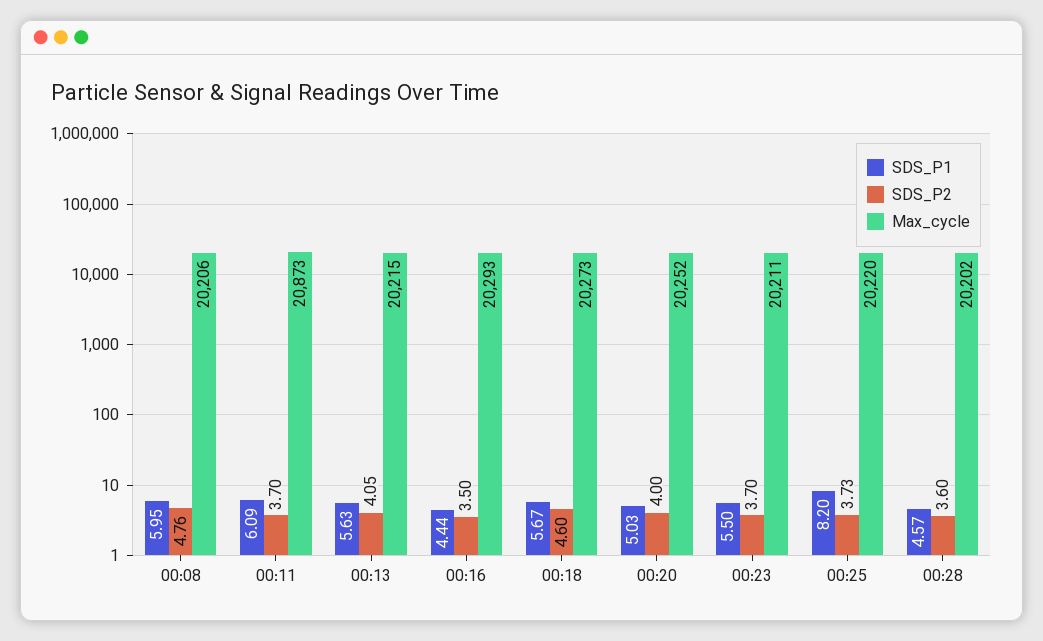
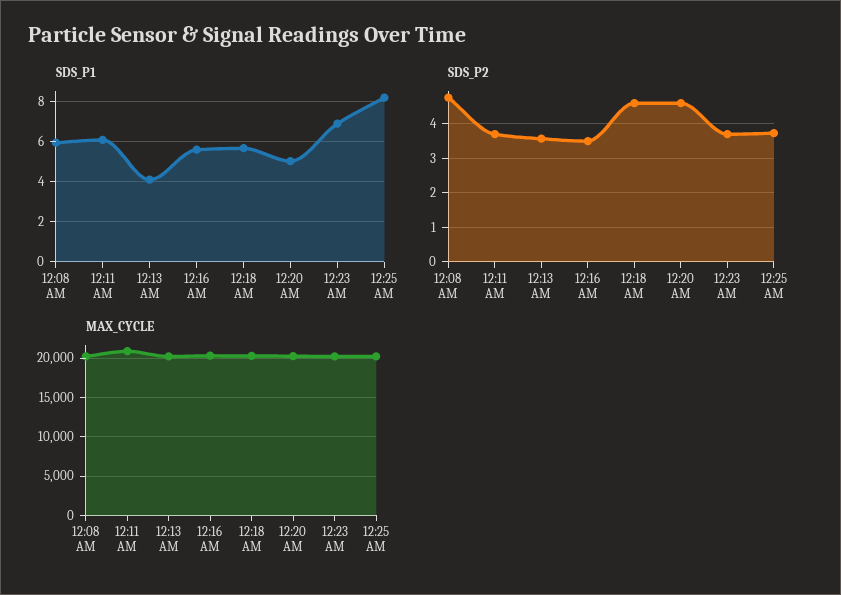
  {
    "SDS_P1": {
      "00:08": 5.95,
      "00:11": 6.09,
-     "00:13": 5.63,
+     "00:13": 4,
-     "00:16": 4.44,
+     "00:16": 5.5,
      "00:18": 5.67,
      "00:20": 5.03,
-     "00:23": 5.5,
+     "00:23": 7,
-     "00:25": 8.2,
+     "00:25": 8.2
-     "00:28": 4.57
    },
    "SDS_P2": {
      "00:08": 4.76,
      "00:11": 3.7,
-     "00:13": 4.05,
+     "00:13": 3.6,
      "00:16": 3.5,
      "00:18": 4.6,
-     "00:20": 4,
+     "00:20": 4.6,
      "00:23": 3.7,
-     "00:25": 3.73,
+     "00:25": 3.73
-     "00:28": 3.6
    },
    "Max_cycle": {
      "00:08": 20206,
      "00:11": 20873,
      "00:13": 20215,
      "00:16": 20293,
      "00:18": 20273,
      "00:20": 20252,
      "00:23": 20211,
-     "00:25": 20220,
+     "00:25": 20220
-     "00:28": 20202
    }
  }

